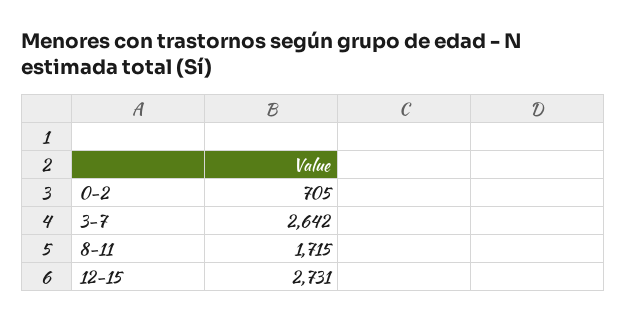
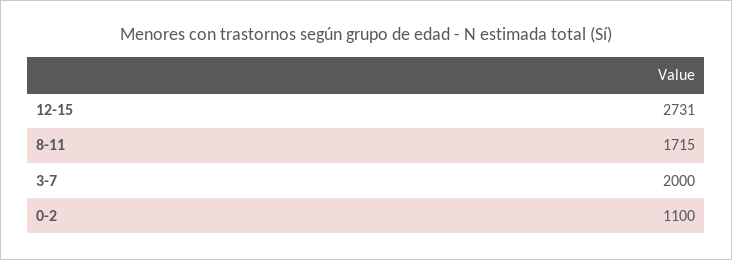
  {
-   "0-2": 705,
+   "0-2": 1100,
-   "3-7": 2642,
+   "3-7": 2000,
    "8-11": 1715,
    "12-15": 2731
  }

